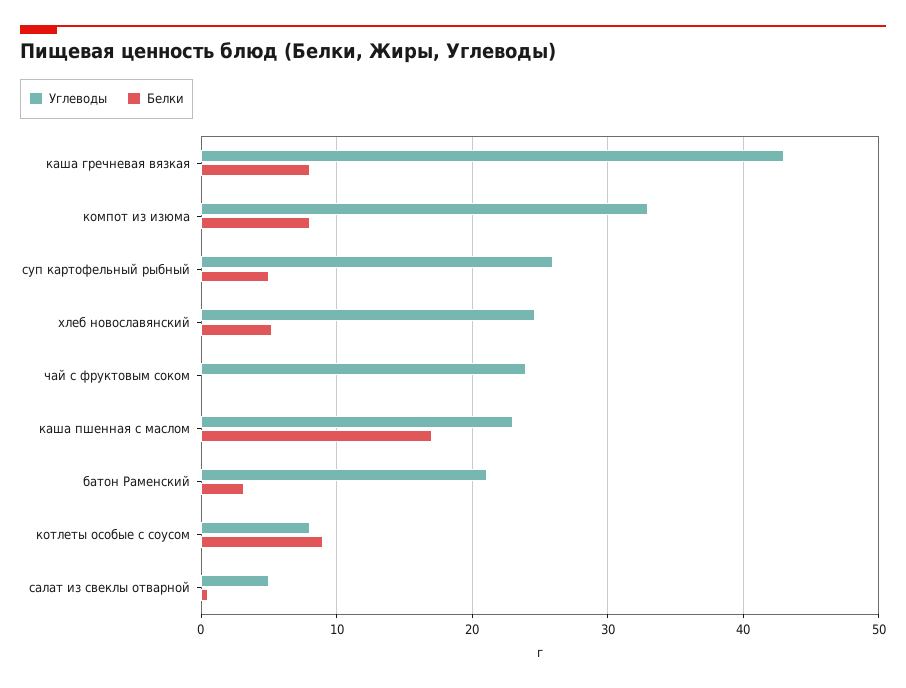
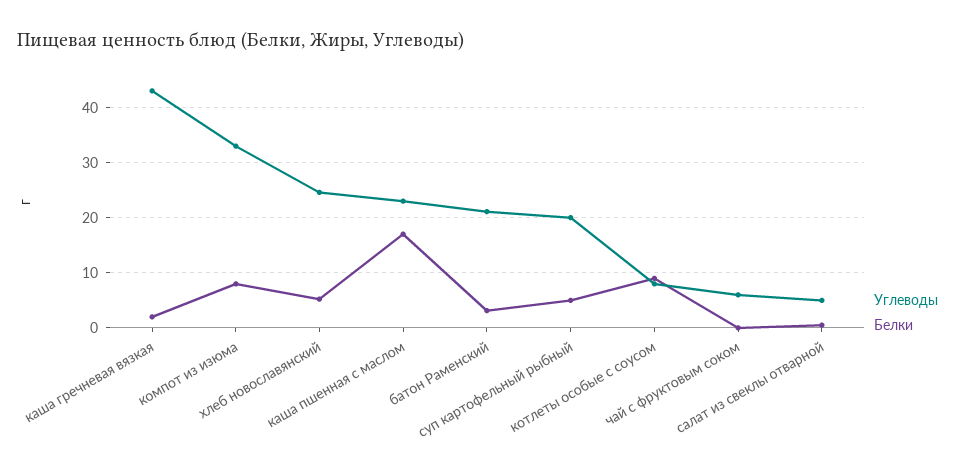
  {
    "Углеводы": {
      "каша гречневая вязкая": 43,
      "компот из изюма": 33,
-     "суп картофельный рыбный": 26,
+     "суп картофельный рыбный": 20,
      "хлеб новославянский": 25,
-     "чай с фруктовым соком": 24,
+     "чай с фруктовым соком": 6,
      "каша пшенная с маслом": 23,
      "батон Раменский": 21,
      "котлеты особые с соусом": 8,
      "салат из свеклы отварной": 5
    },
    "Белки": {
-     "каша гречневая вязкая": 8,
+     "каша гречневая вязкая": 2,
      "компот из изюма": 8,
      "суп картофельный рыбный": 5,
      "хлеб новославянский": 5,
      "чай с фруктовым соком": 0,
      "каша пшенная с маслом": 17,
      "батон Раменский": 3,
      "котлеты особые с соусом": 9,
      "салат из свеклы отварной": 0
    }
  }

